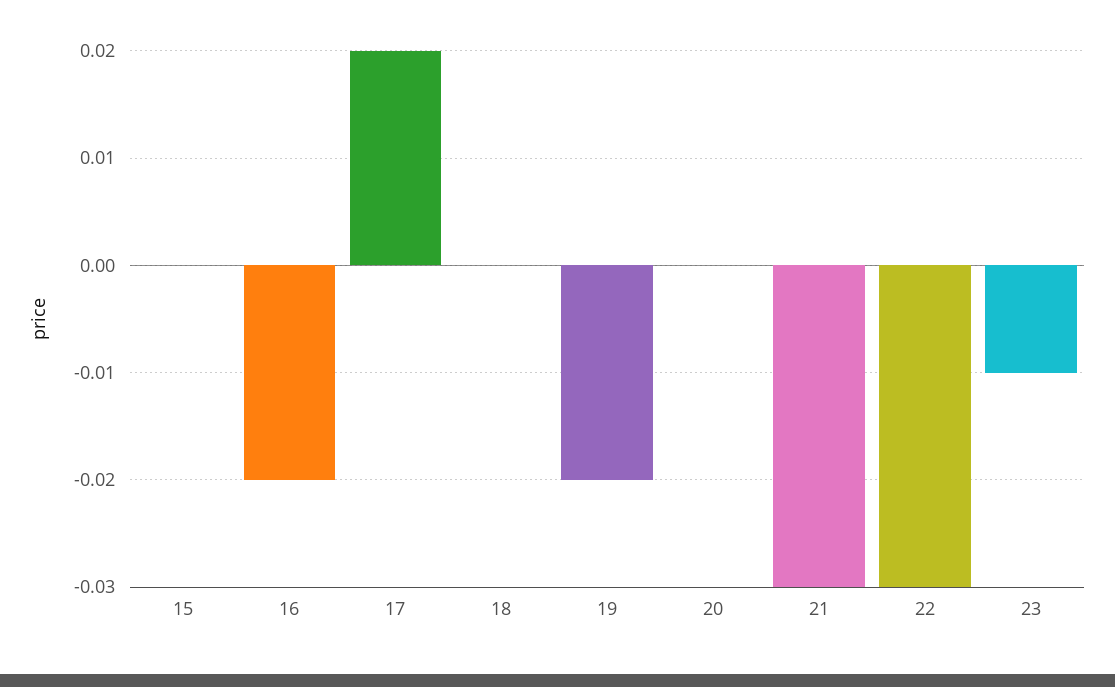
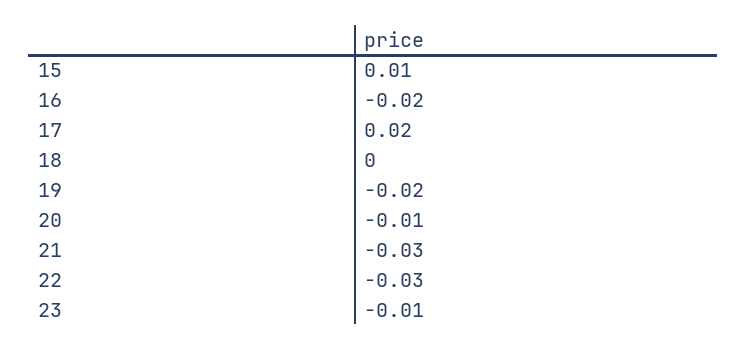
  {
-   "15": 0,
+   "15": 0.01,
    "16": -0.02,
    "17": 0.02,
    "18": 0,
    "19": -0.02,
-   "20": 0,
+   "20": -0.01,
    "21": -0.03,
    "22": -0.03,
    "23": -0.01
  }

